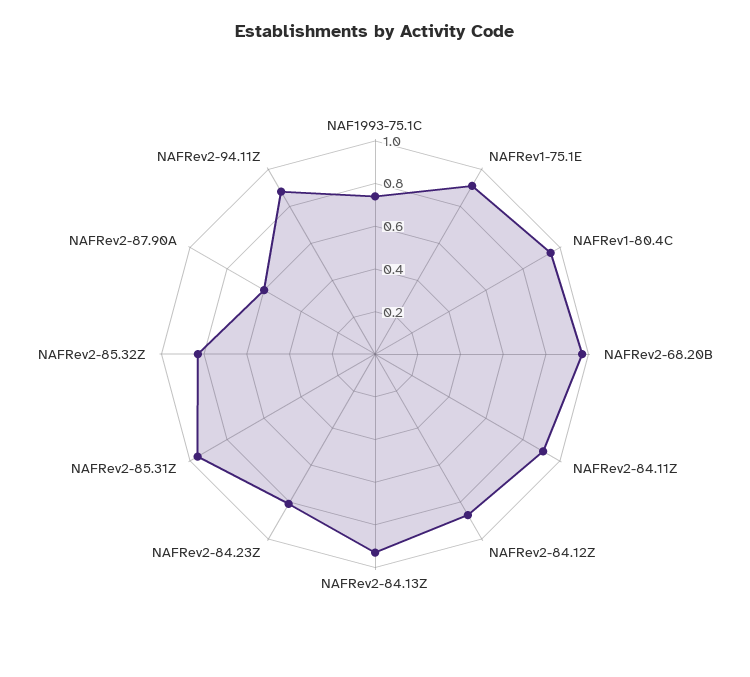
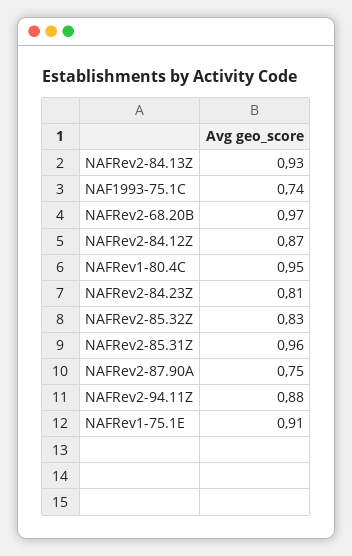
  {
    "NAF1993-75.1C": 0.74,
    "NAFRev1-75.1E": 0.91,
    "NAFRev1-80.4C": 0.95,
    "NAFRev2-68.20B": 0.97,
-   "NAFRev2-84.11Z": 0.9,
    "NAFRev2-84.12Z": 0.87,
    "NAFRev2-84.13Z": 0.93,
    "NAFRev2-84.23Z": 0.81,
    "NAFRev2-85.31Z": 0.96,
    "NAFRev2-85.32Z": 0.83,
-   "NAFRev2-87.90A": 0.6,
+   "NAFRev2-87.90A": 0.75,
    "NAFRev2-94.11Z": 0.88
  }

